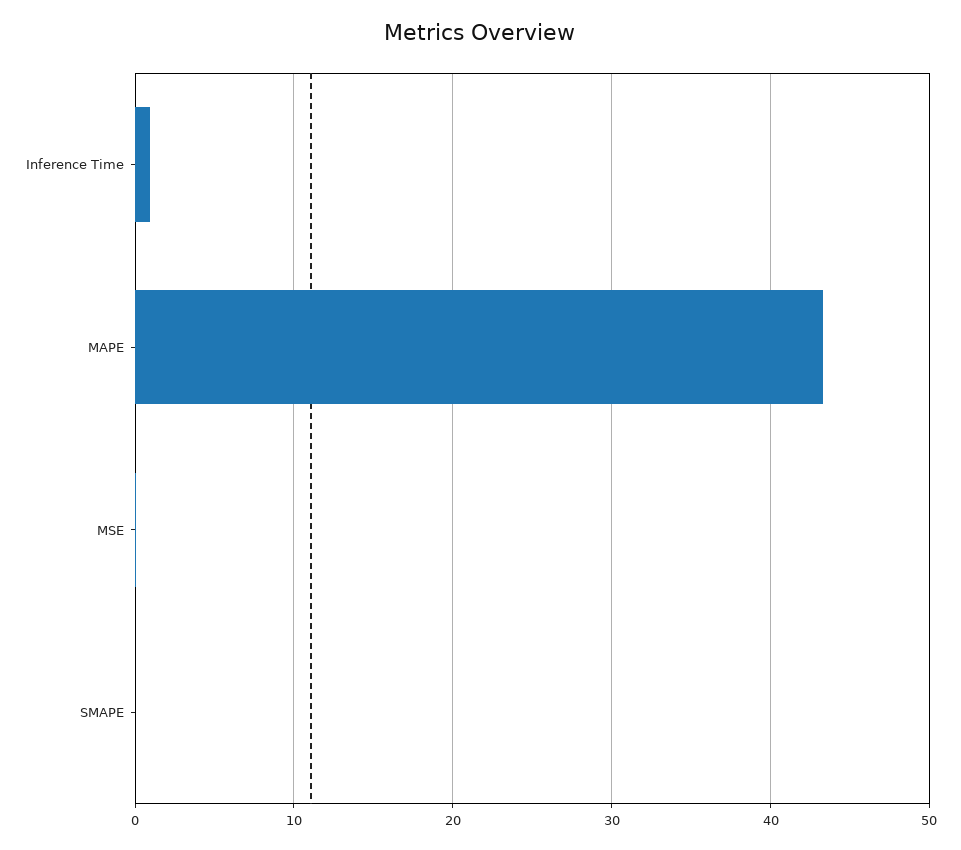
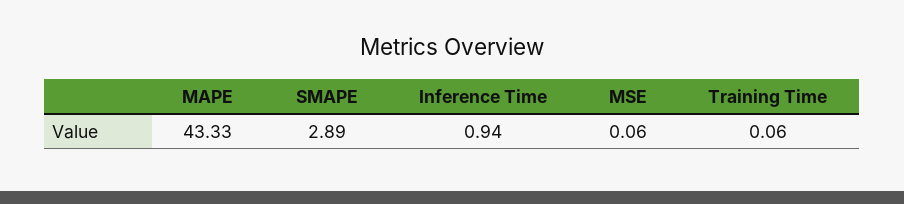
  {
    "Inference Time": 0.94,
    "MAPE": 43.33,
    "MSE": 0.06,
-   "SMAPE": 0
+   "SMAPE": 2.89,
+   "Training Time": 0.06
  }

